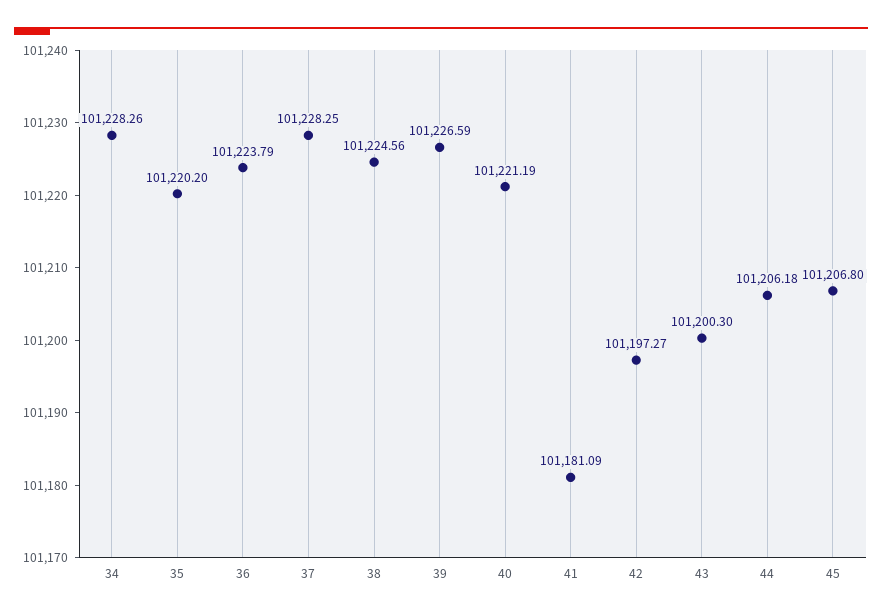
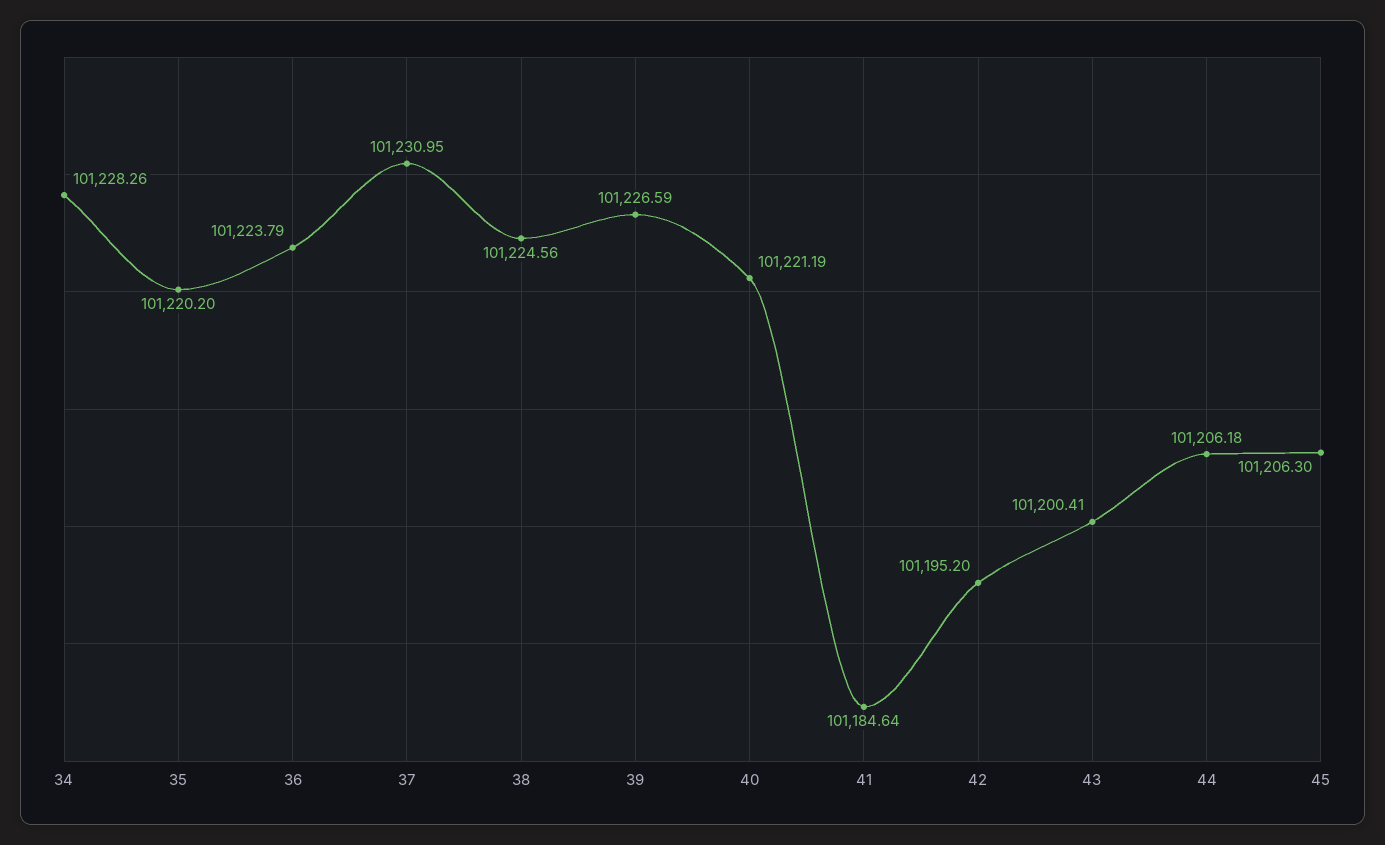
  {
    "34": 101228.26,
    "35": 101220.2,
    "36": 101223.79,
-   "37": 101228.25,
+   "37": 101230.95,
    "38": 101224.56,
    "39": 101226.59,
    "40": 101221.19,
-   "41": 101181.09,
+   "41": 101184.64,
-   "42": 101197.27,
+   "42": 101195.2,
-   "43": 101200.3,
+   "43": 101200.41,
    "44": 101206.18,
-   "45": 101206.8
+   "45": 101206.3
  }

